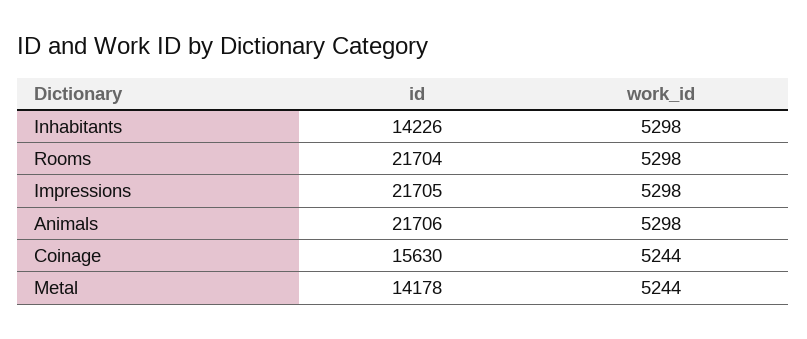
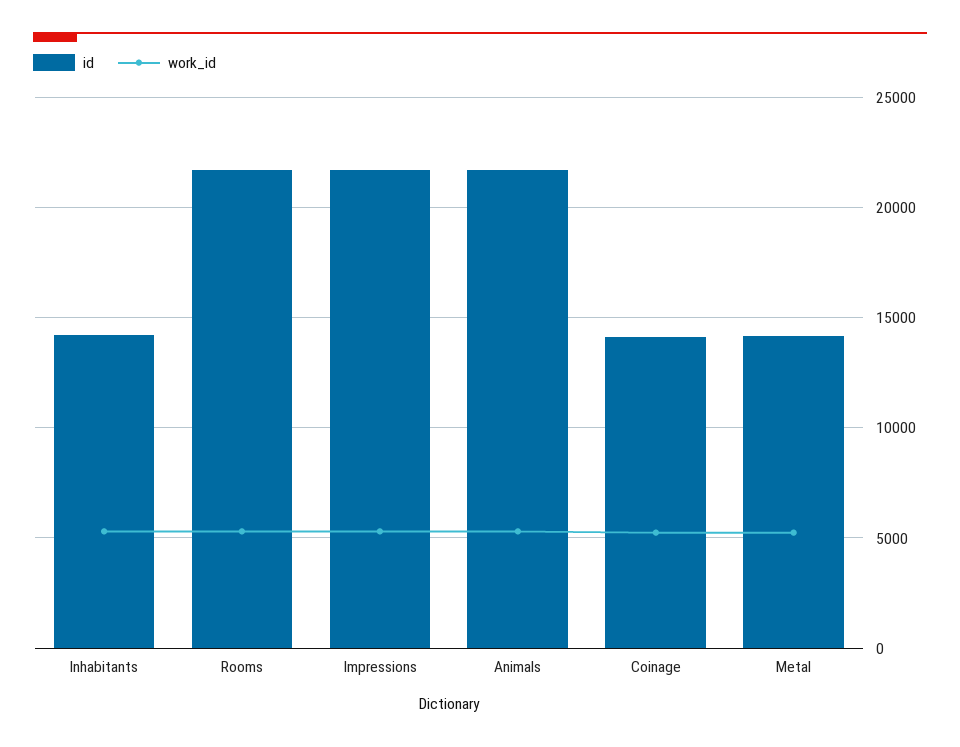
  {
    "id": {
      "Inhabitants": 14226,
      "Rooms": 21704,
      "Impressions": 21705,
      "Animals": 21706,
-     "Coinage": 15630,
+     "Coinage": 14000,
      "Metal": 14178
    },
    "work_id": {
      "Inhabitants": 5298,
      "Rooms": 5298,
      "Impressions": 5298,
      "Animals": 5298,
      "Coinage": 5244,
      "Metal": 5244
    }
  }

